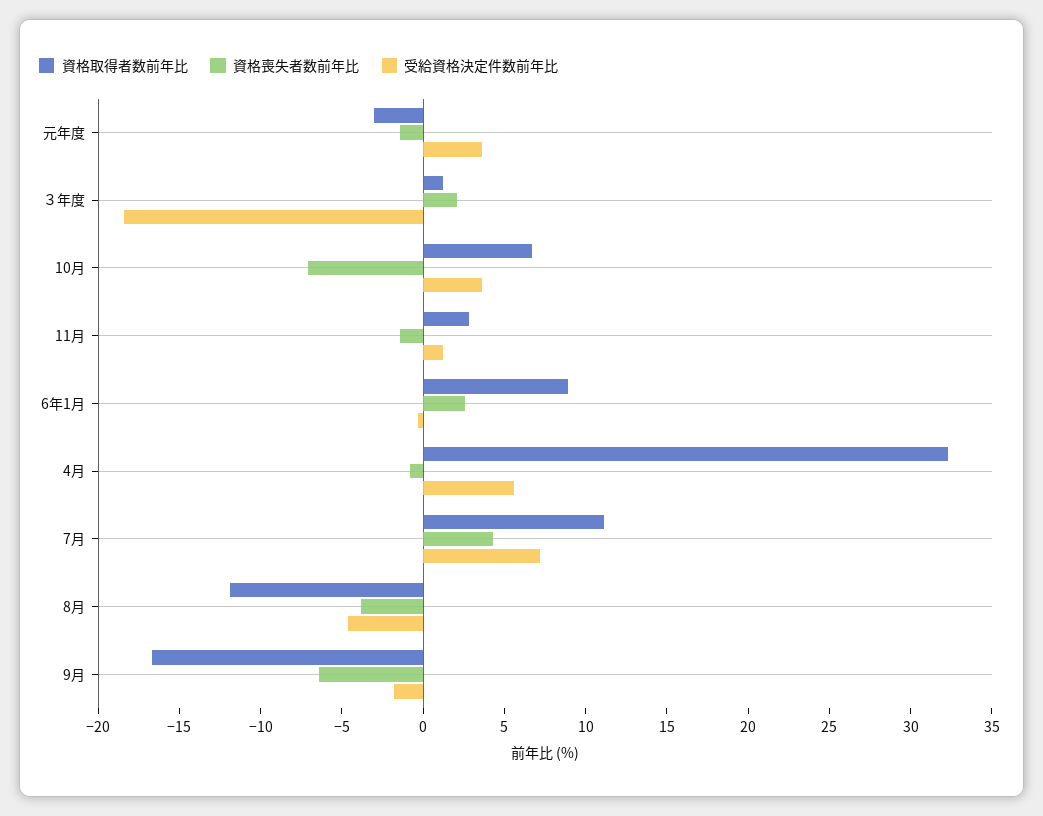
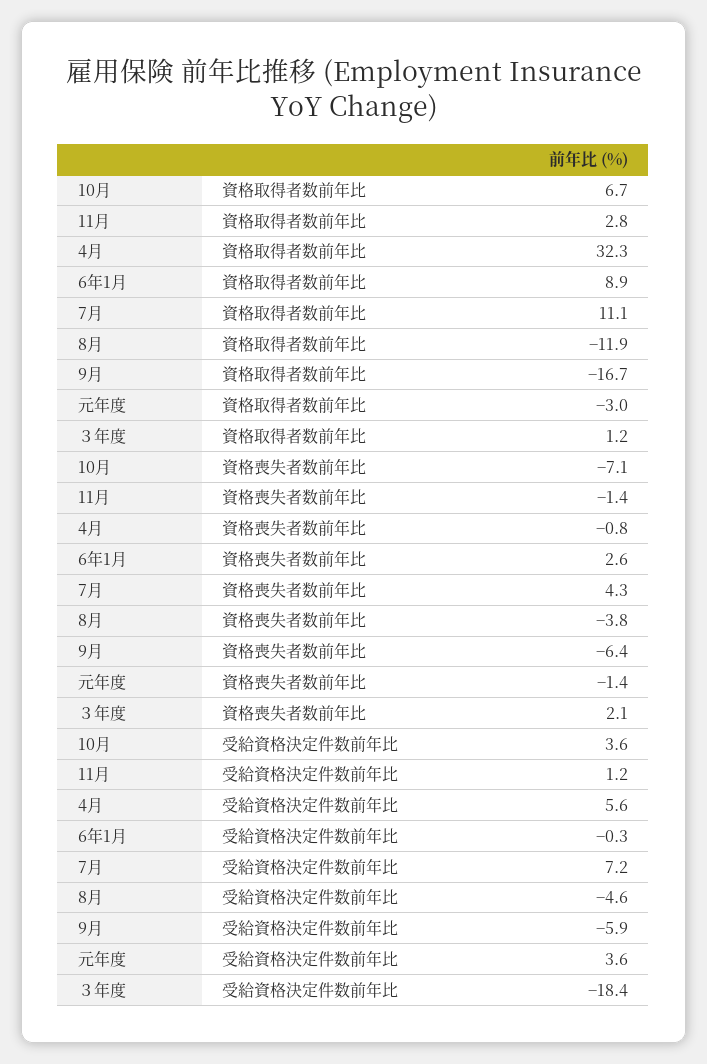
  {
    "資格取得者数前年比": {
      "元年度": -3,
      "３年度": 1.2,
      "10月": 6.7,
      "11月": 2.8,
      "6年1月": 8.9,
      "4月": 32.3,
      "7月": 11.1,
      "8月": -11.9,
      "9月": -16.7
    },
    "資格喪失者数前年比": {
      "元年度": -1.4,
      "３年度": 2.1,
      "10月": -7.1,
      "11月": -1.4,
      "6年1月": 2.6,
      "4月": -0.8,
      "7月": 4.3,
      "8月": -3.8,
      "9月": -6.4
    },
    "受給資格決定件数前年比": {
      "元年度": 3.6,
      "３年度": -18.4,
      "10月": 3.6,
      "11月": 1.2,
      "6年1月": -0.3,
      "4月": 5.6,
      "7月": 7.2,
      "8月": -4.6,
-     "9月": -2
+     "9月": -5.9
    }
  }

